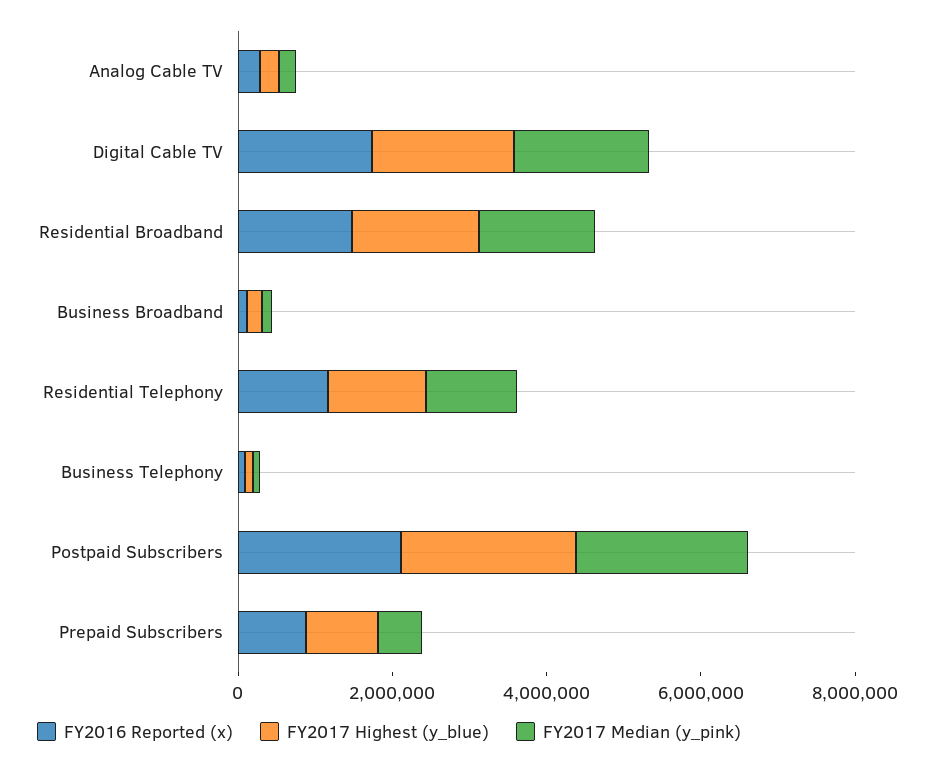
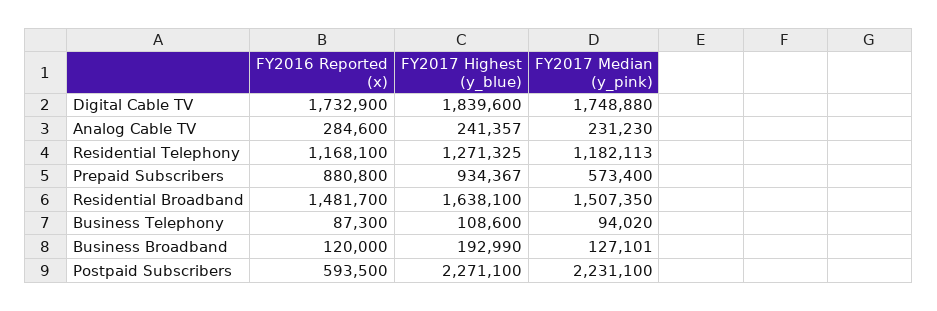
  {
    "FY2016 Reported (x)": {
      "Analog Cable TV": 284600,
      "Digital Cable TV": 1732900,
      "Residential Broadband": 1481700,
      "Business Broadband": 120000,
      "Residential Telephony": 1168100,
      "Business Telephony": 87300,
-     "Postpaid Subscribers": 2000000,
+     "Postpaid Subscribers": 593500,
      "Prepaid Subscribers": 880800
    },
    "FY2017 Highest (y_blue)": {
      "Analog Cable TV": 241357,
      "Digital Cable TV": 1839600,
      "Residential Broadband": 1638100,
      "Business Broadband": 192990,
      "Residential Telephony": 1271325,
      "Business Telephony": 108600,
      "Postpaid Subscribers": 2271100,
      "Prepaid Subscribers": 934367
    },
    "FY2017 Median (y_pink)": {
      "Analog Cable TV": 231230,
      "Digital Cable TV": 1748880,
      "Residential Broadband": 1507350,
      "Business Broadband": 127101,
      "Residential Telephony": 1182113,
      "Business Telephony": 94020,
      "Postpaid Subscribers": 2231100,
      "Prepaid Subscribers": 573400
    }
  }

